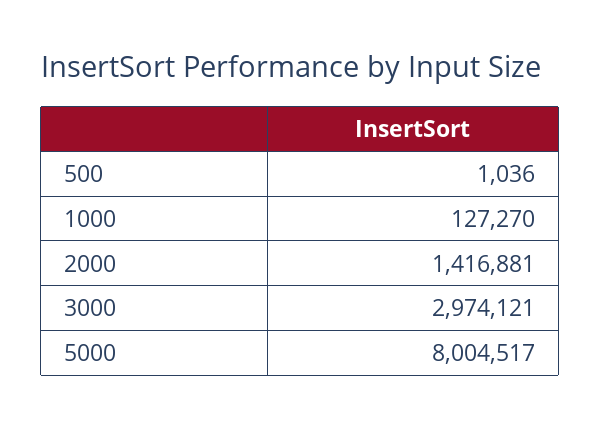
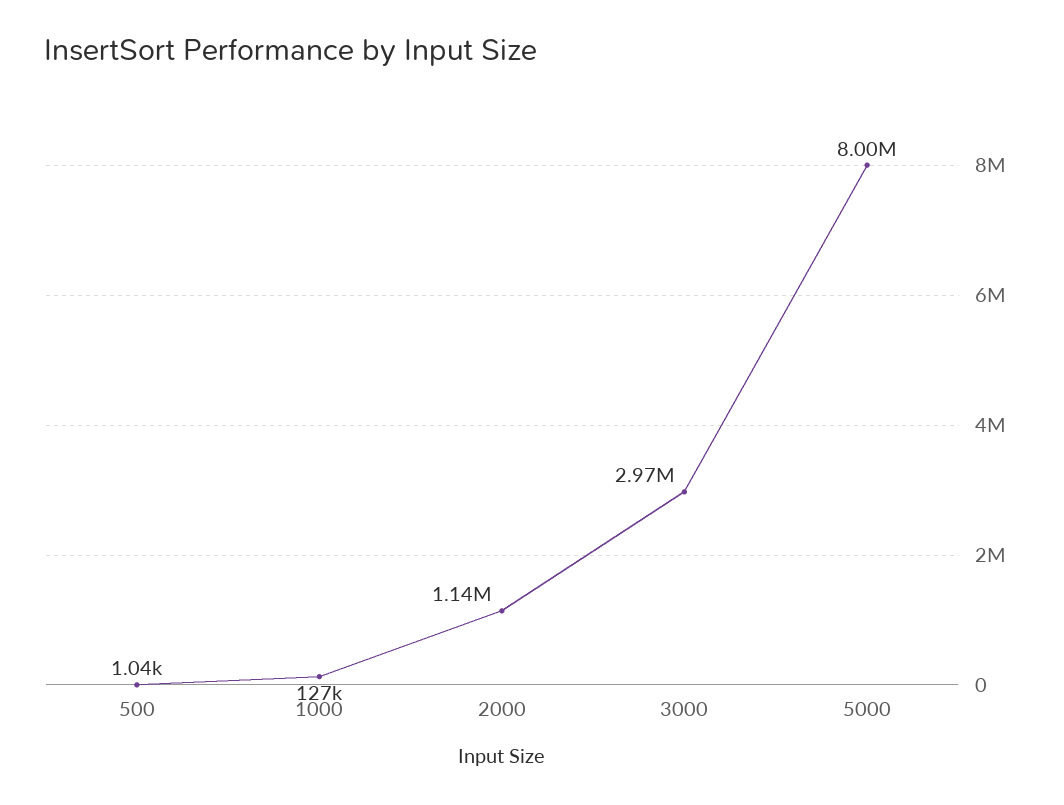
  {
    "500": 1036,
    "1000": 127270,
-   "2000": 1416881,
+   "2000": 1140000,
    "3000": 2974121,
    "5000": 8004517
  }

